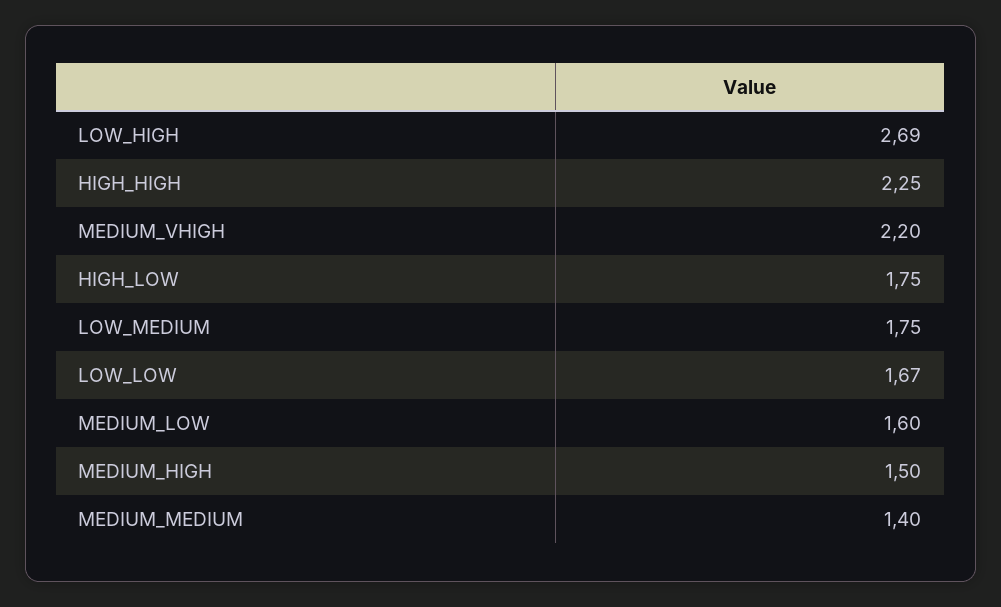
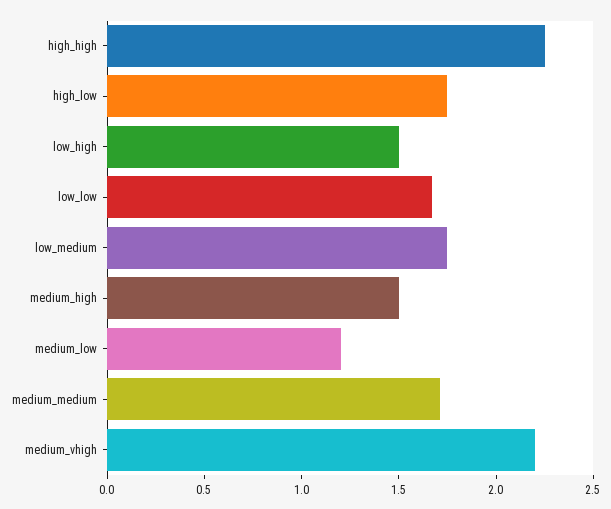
  {
-   "LOW_HIGH": 2.69,
+   "LOW_HIGH": 1.5,
    "HIGH_HIGH": 2.25,
    "MEDIUM_VHIGH": 2.2,
    "HIGH_LOW": 1.75,
    "LOW_MEDIUM": 1.75,
    "LOW_LOW": 1.67,
-   "MEDIUM_LOW": 1.6,
+   "MEDIUM_LOW": 1.2,
    "MEDIUM_HIGH": 1.5,
-   "MEDIUM_MEDIUM": 1.4
+   "MEDIUM_MEDIUM": 1.7
  }

